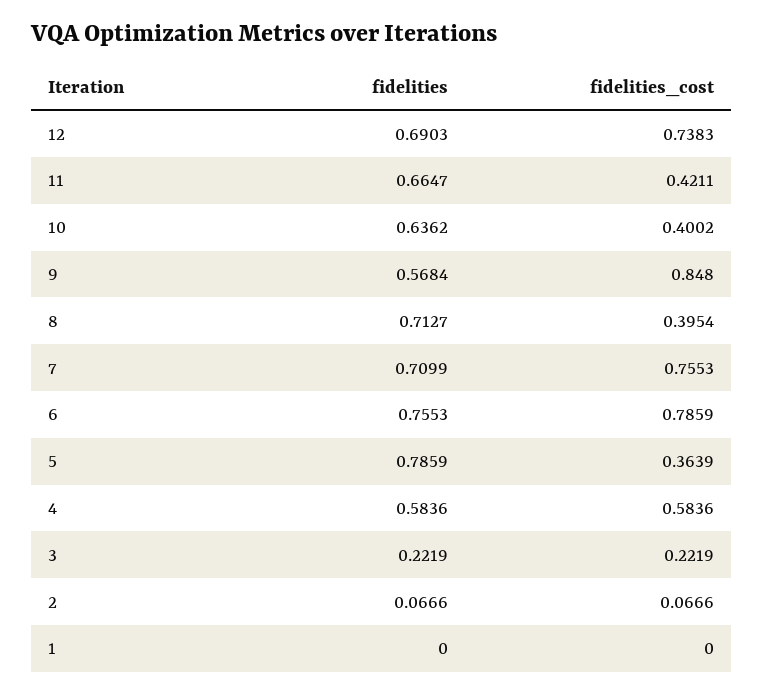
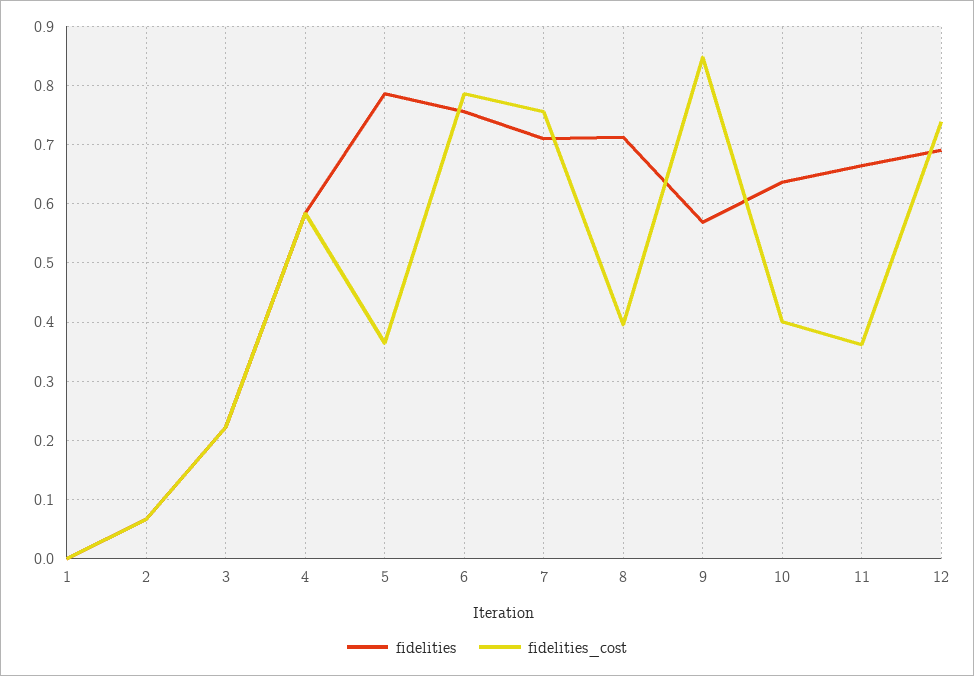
  {
    "fidelities": {
      "12": 0.6903,
      "11": 0.6647,
      "10": 0.6362,
      "9": 0.5684,
      "8": 0.7127,
      "7": 0.7099,
      "6": 0.7553,
      "5": 0.7859,
      "4": 0.5836,
      "3": 0.2219,
      "2": 0.0666,
      "1": 0
    },
    "fidelities_cost": {
      "12": 0.7383,
-     "11": 0.4211,
+     "11": 0.36,
      "10": 0.4002,
      "9": 0.848,
      "8": 0.3954,
      "7": 0.7553,
      "6": 0.7859,
      "5": 0.3639,
      "4": 0.5836,
      "3": 0.2219,
      "2": 0.0666,
      "1": 0
    }
  }

